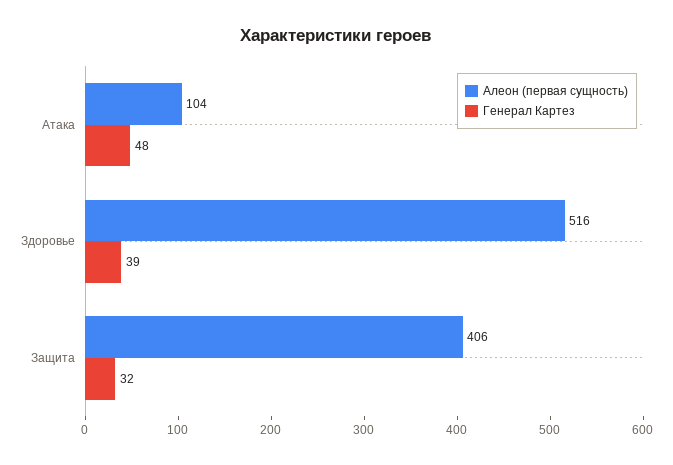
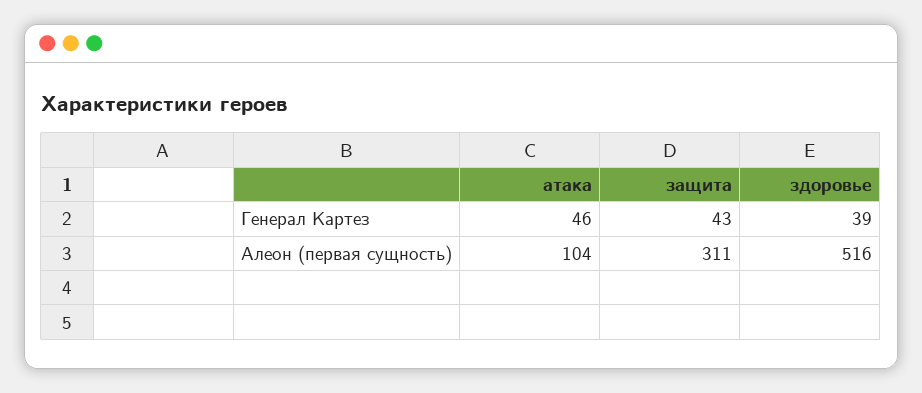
  {
    "Алеон (первая сущность)": {
      "Атака": 104,
      "Здоровье": 516,
-     "Защита": 406
+     "Защита": 311
    },
    "Генерал Картез": {
-     "Атака": 48,
+     "Атака": 46,
      "Здоровье": 39,
-     "Защита": 32
+     "Защита": 43
    }
  }

